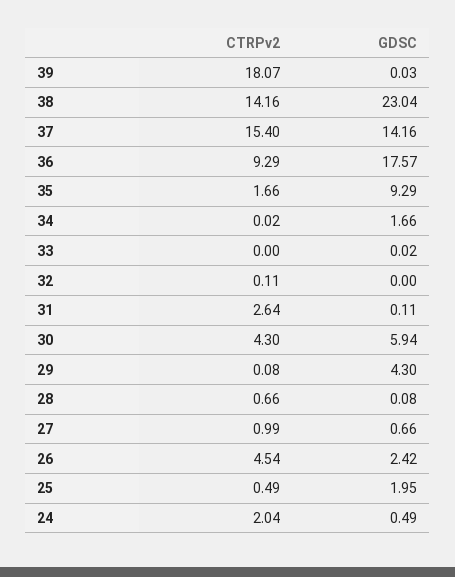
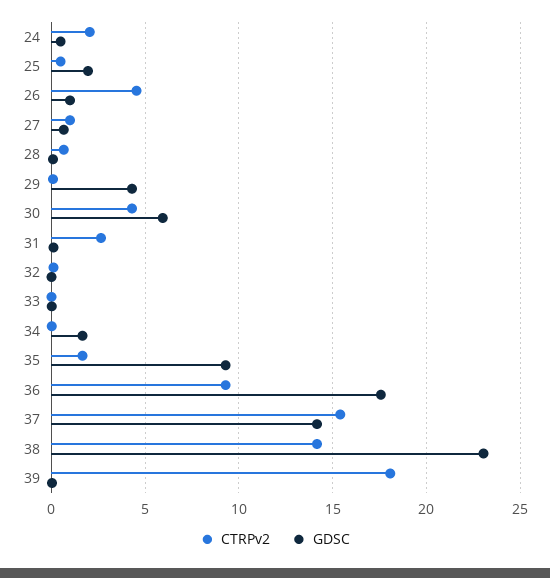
  {
    "CTRPv2": {
      "39": 18.07,
      "38": 14.16,
      "37": 15.4,
      "36": 9.29,
      "35": 1.66,
      "34": 0.02,
      "33": 0,
      "32": 0.11,
      "31": 2.64,
      "30": 4.3,
      "29": 0.08,
      "28": 0.66,
      "27": 0.99,
      "26": 4.54,
      "25": 0.49,
      "24": 2.04
    },
    "GDSC": {
      "39": 0.03,
      "38": 23.04,
      "37": 14.16,
      "36": 17.57,
      "35": 9.29,
      "34": 1.66,
      "33": 0.02,
      "32": 0,
      "31": 0.11,
      "30": 5.94,
      "29": 4.3,
      "28": 0.08,
      "27": 0.66,
-     "26": 2.42,
+     "26": 1,
      "25": 1.95,
      "24": 0.49
    }
  }

